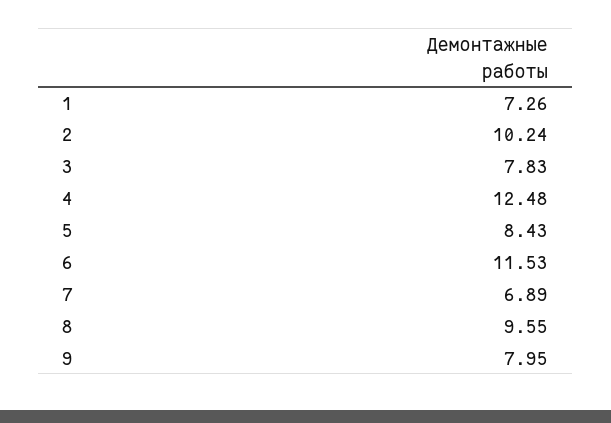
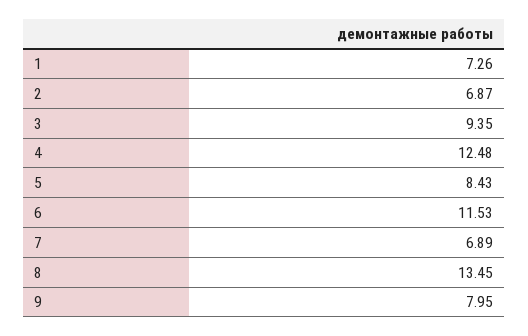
  {
    "1": 7.26,
-   "2": 10.24,
+   "2": 6.87,
-   "3": 7.83,
+   "3": 9.35,
    "4": 12.48,
    "5": 8.43,
    "6": 11.53,
    "7": 6.89,
-   "8": 9.55,
+   "8": 13.45,
    "9": 7.95
  }

